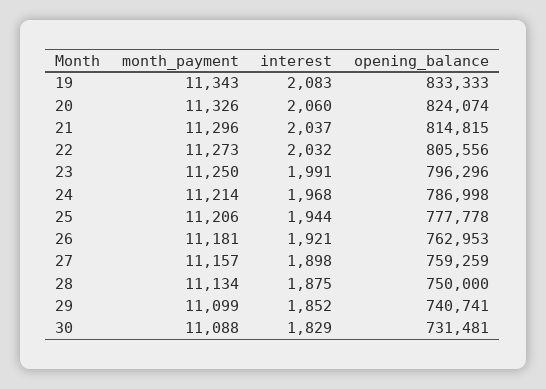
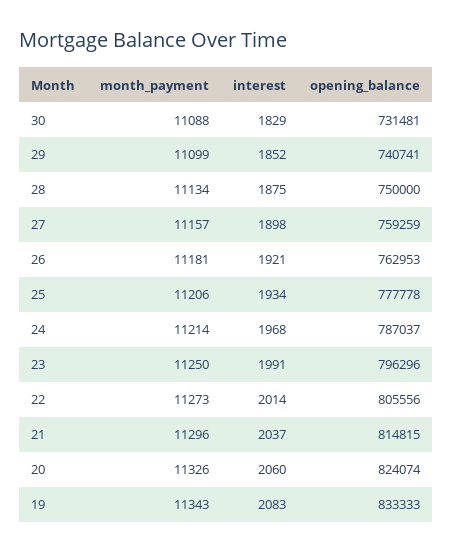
  {
    "month_payment": {
      "19": 11343,
      "20": 11326,
      "21": 11296,
      "22": 11273,
      "23": 11250,
      "24": 11214,
      "25": 11206,
      "26": 11181,
      "27": 11157,
      "28": 11134,
      "29": 11099,
      "30": 11088
    },
    "interest": {
      "19": 2083,
      "20": 2060,
      "21": 2037,
-     "22": 2032,
+     "22": 2014,
      "23": 1991,
      "24": 1968,
-     "25": 1944,
+     "25": 1934,
      "26": 1921,
      "27": 1898,
      "28": 1875,
      "29": 1852,
      "30": 1829
    },
    "opening_balance": {
      "19": 833333,
      "20": 824074,
      "21": 814815,
      "22": 805556,
      "23": 796296,
-     "24": 786998,
+     "24": 787037,
      "25": 777778,
      "26": 762953,
      "27": 759259,
      "28": 750000,
      "29": 740741,
      "30": 731481
    }
  }

